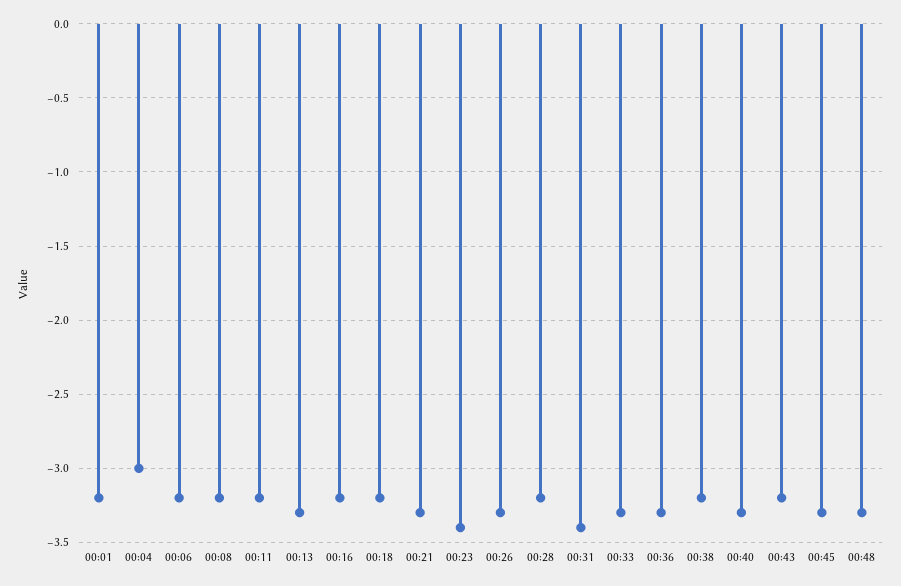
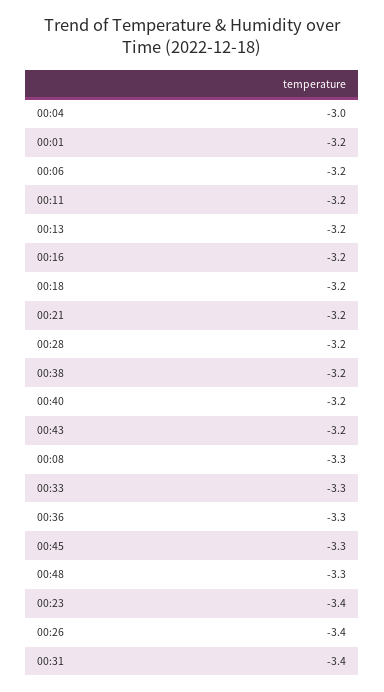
  {
    "00:01": -3.2,
    "00:04": -3,
    "00:06": -3.2,
-   "00:08": -3.2,
+   "00:08": -3.3,
    "00:11": -3.2,
-   "00:13": -3.3,
+   "00:13": -3.2,
    "00:16": -3.2,
    "00:18": -3.2,
-   "00:21": -3.3,
+   "00:21": -3.2,
    "00:23": -3.4,
-   "00:26": -3.3,
+   "00:26": -3.4,
    "00:28": -3.2,
    "00:31": -3.4,
    "00:33": -3.3,
    "00:36": -3.3,
    "00:38": -3.2,
-   "00:40": -3.3,
+   "00:40": -3.2,
    "00:43": -3.2,
    "00:45": -3.3,
    "00:48": -3.3
  }

